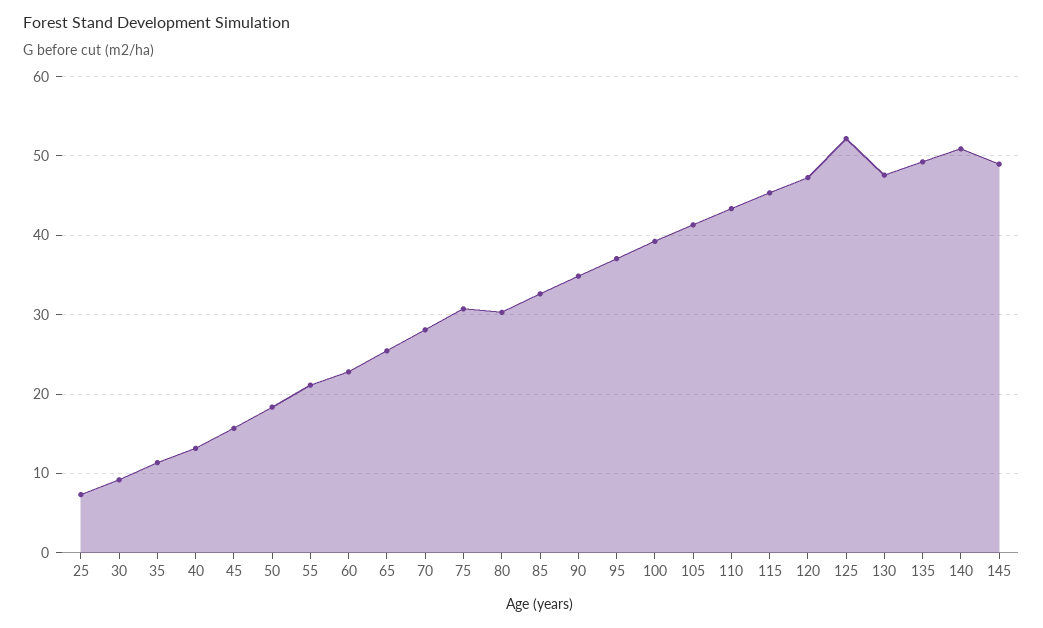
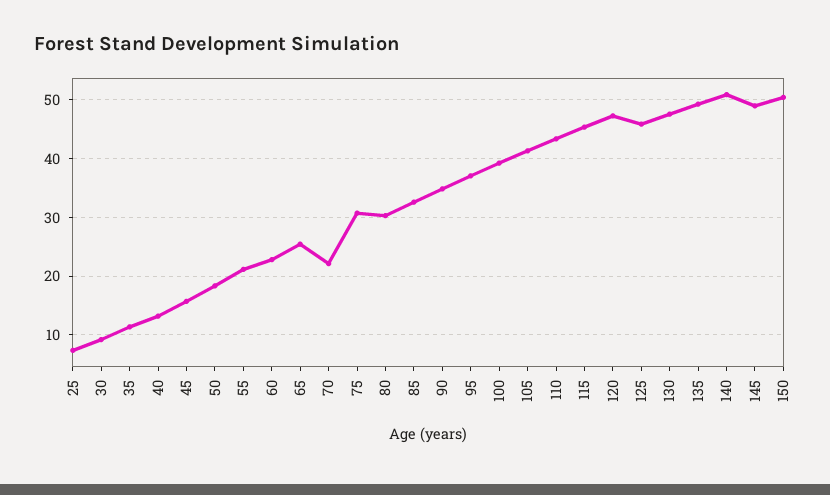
  {
    "25": 7,
    "30": 9,
    "35": 11,
    "40": 13,
    "45": 16,
    "50": 18,
    "55": 21,
    "60": 23,
    "65": 25,
-   "70": 28,
+   "70": 22,
    "75": 31,
    "80": 30,
    "85": 33,
    "90": 35,
    "95": 37,
    "100": 39,
    "105": 41,
    "110": 43,
    "115": 45,
    "120": 47,
-   "125": 52,
+   "125": 46,
    "130": 48,
    "135": 49,
    "140": 51,
-   "145": 49
+   "145": 49,
+   "150": 50
  }

